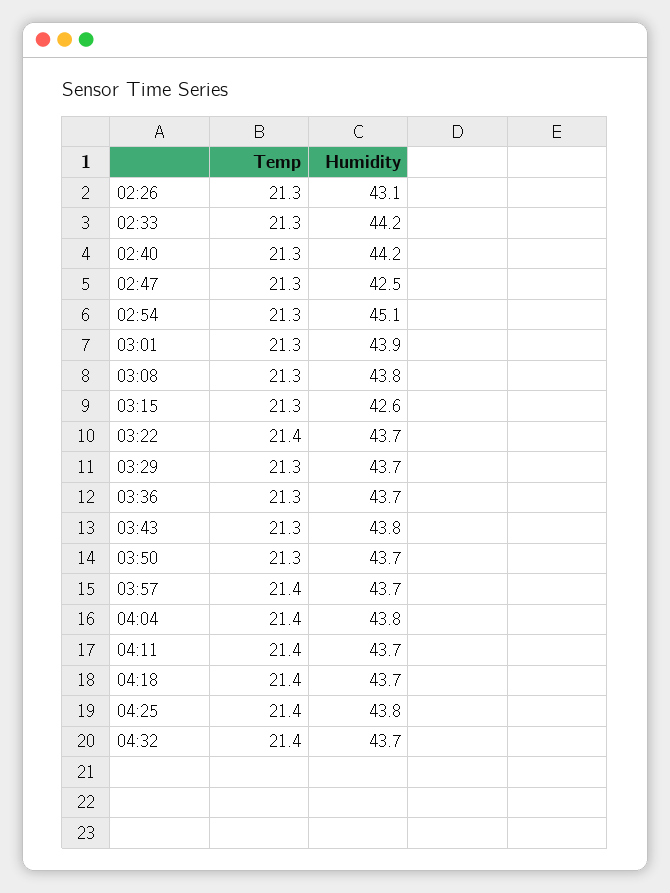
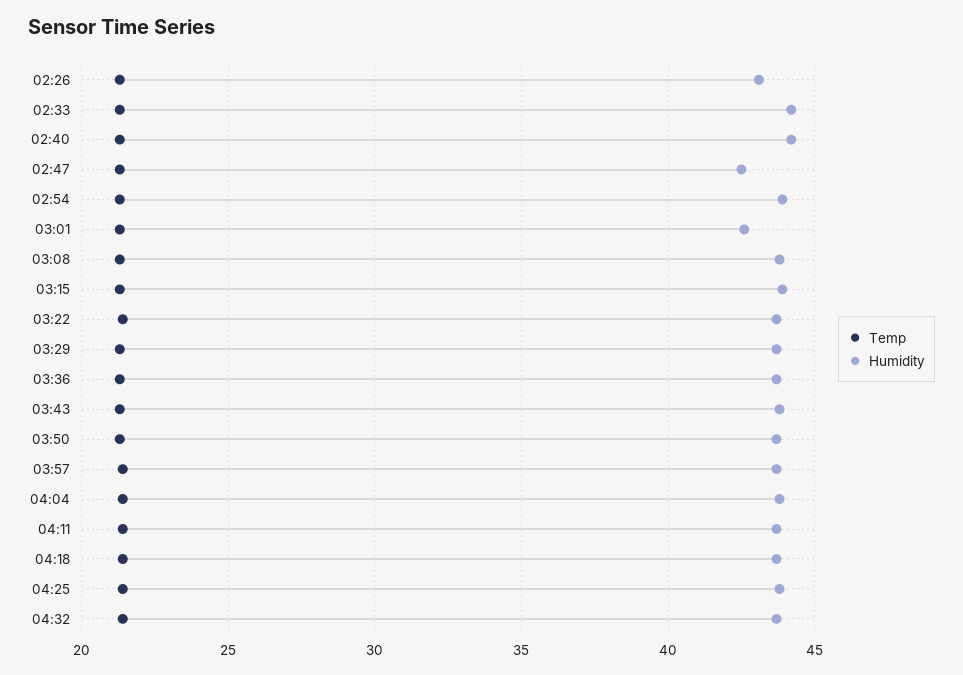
  {
    "Temp": {
      "02:26": 21.3,
      "02:33": 21.3,
      "02:40": 21.3,
      "02:47": 21.3,
      "02:54": 21.3,
      "03:01": 21.3,
      "03:08": 21.3,
      "03:15": 21.3,
      "03:22": 21.4,
      "03:29": 21.3,
      "03:36": 21.3,
      "03:43": 21.3,
      "03:50": 21.3,
      "03:57": 21.4,
      "04:04": 21.4,
      "04:11": 21.4,
      "04:18": 21.4,
      "04:25": 21.4,
      "04:32": 21.4
    },
    "Humidity": {
      "02:26": 43.1,
      "02:33": 44.2,
      "02:40": 44.2,
      "02:47": 42.5,
-     "02:54": 45.1,
+     "02:54": 44,
-     "03:01": 43.9,
+     "03:01": 42.5,
      "03:08": 43.8,
-     "03:15": 42.6,
+     "03:15": 44,
      "03:22": 43.7,
      "03:29": 43.7,
      "03:36": 43.7,
      "03:43": 43.8,
      "03:50": 43.7,
      "03:57": 43.7,
      "04:04": 43.8,
      "04:11": 43.7,
      "04:18": 43.7,
      "04:25": 43.8,
      "04:32": 43.7
    }
  }

